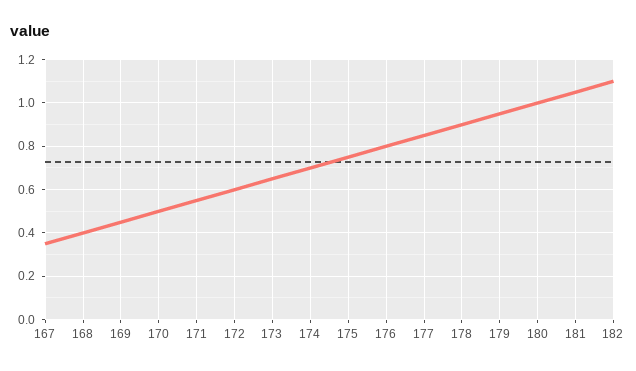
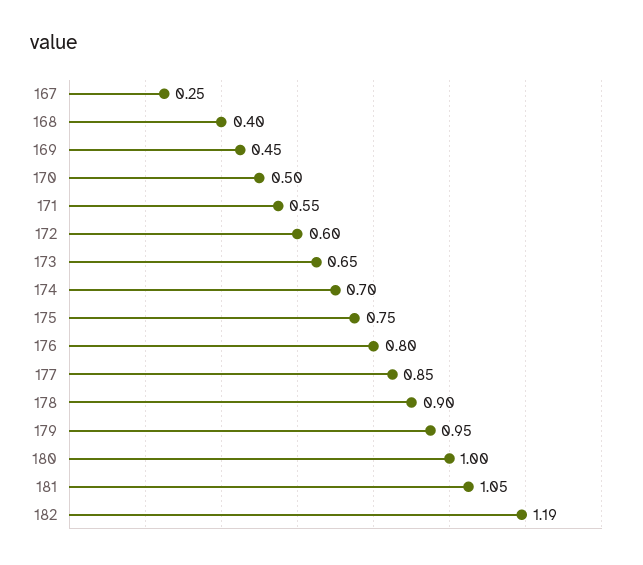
  {
-   "167": 0.35,
+   "167": 0.25,
    "168": 0.4,
    "169": 0.45,
    "170": 0.5,
    "171": 0.55,
    "172": 0.6,
    "173": 0.65,
    "174": 0.7,
    "175": 0.75,
    "176": 0.8,
    "177": 0.85,
    "178": 0.9,
    "179": 0.95,
    "180": 1,
    "181": 1.05,
-   "182": 1.1
+   "182": 1.19
  }

